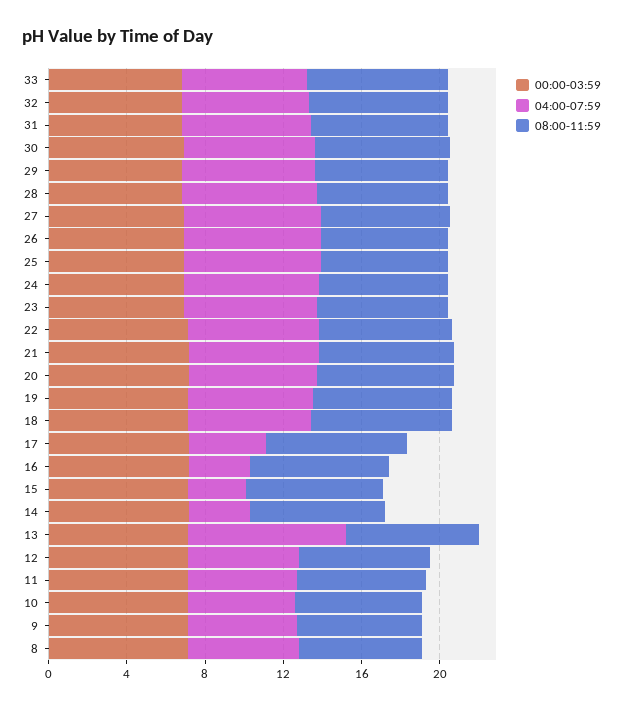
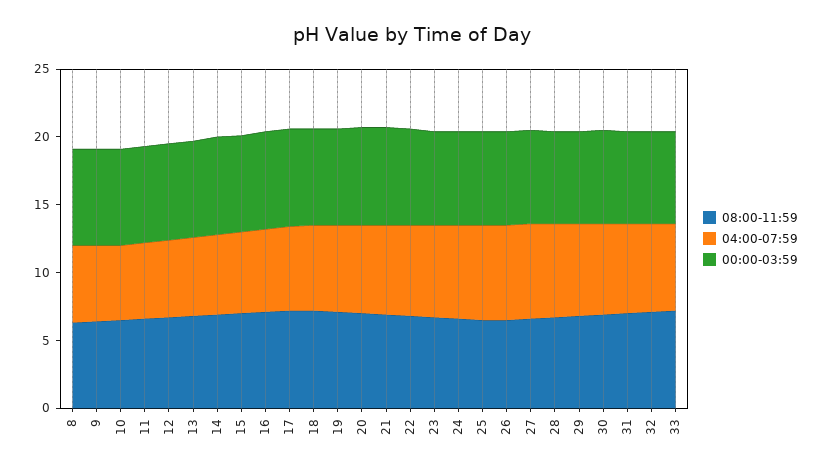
  {
    "00:00-03:59": {
      "33": 7,
      "32": 7,
      "31": 7,
      "30": 7,
      "29": 7,
      "28": 7,
      "27": 7,
      "26": 7,
      "25": 7,
      "24": 7,
      "23": 7,
      "22": 7,
      "21": 7,
      "20": 7,
      "19": 7,
      "18": 7,
      "17": 7,
      "16": 7,
      "15": 7,
      "14": 7,
      "13": 7,
      "12": 7,
      "11": 7,
      "10": 7,
      "9": 7,
      "8": 7
    },
    "04:00-07:59": {
      "33": 6,
      "32": 7,
      "31": 7,
      "30": 7,
      "29": 7,
      "28": 7,
      "27": 7,
      "26": 7,
      "25": 7,
      "24": 7,
      "23": 7,
      "22": 7,
      "21": 7,
      "20": 7,
      "19": 6,
      "18": 6,
-     "17": 4,
+     "17": 6,
-     "16": 3,
+     "16": 6,
-     "15": 3,
+     "15": 6,
-     "14": 3,
+     "14": 6,
-     "13": 8,
+     "13": 6,
      "12": 6,
      "11": 6,
      "10": 6,
      "9": 6,
      "8": 6
    },
    "08:00-11:59": {
      "33": 7,
      "32": 7,
      "31": 7,
      "30": 7,
      "29": 7,
      "28": 7,
      "27": 7,
      "26": 7,
      "25": 7,
      "24": 7,
      "23": 7,
      "22": 7,
      "21": 7,
      "20": 7,
      "19": 7,
      "18": 7,
      "17": 7,
      "16": 7,
      "15": 7,
      "14": 7,
      "13": 7,
      "12": 7,
      "11": 7,
      "10": 7,
      "9": 6,
      "8": 6
    }
  }

